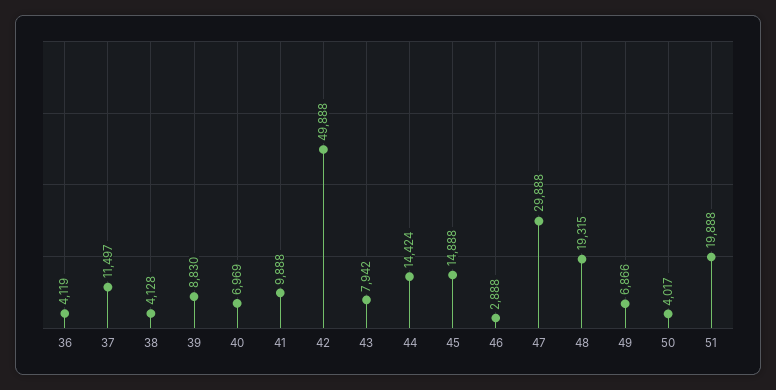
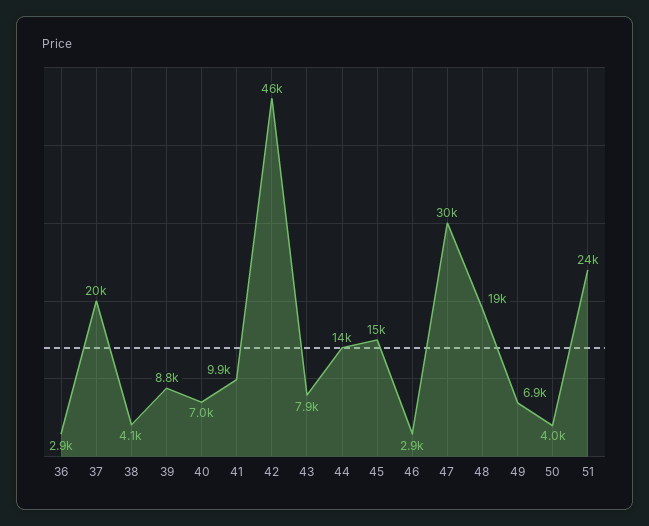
  {
-   "36": 4119,
+   "36": 2900,
-   "37": 11497,
+   "37": 20000,
    "38": 4128,
    "39": 8830,
    "40": 6969,
    "41": 9888,
-   "42": 49888,
+   "42": 46000,
    "43": 7942,
    "44": 14424,
    "45": 14888,
    "46": 2888,
    "47": 29888,
    "48": 19315,
    "49": 6866,
    "50": 4017,
-   "51": 19888
+   "51": 24000
  }

